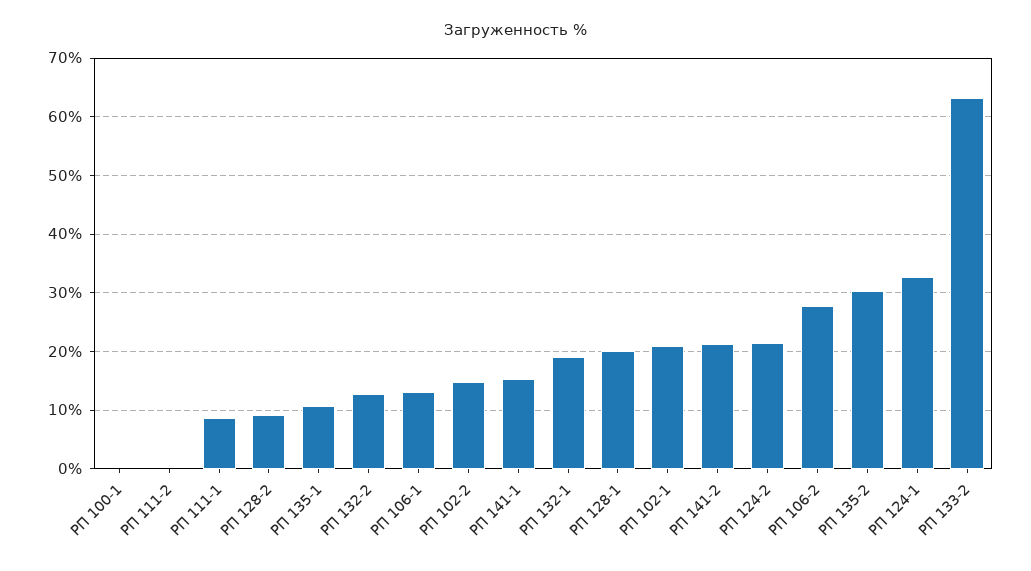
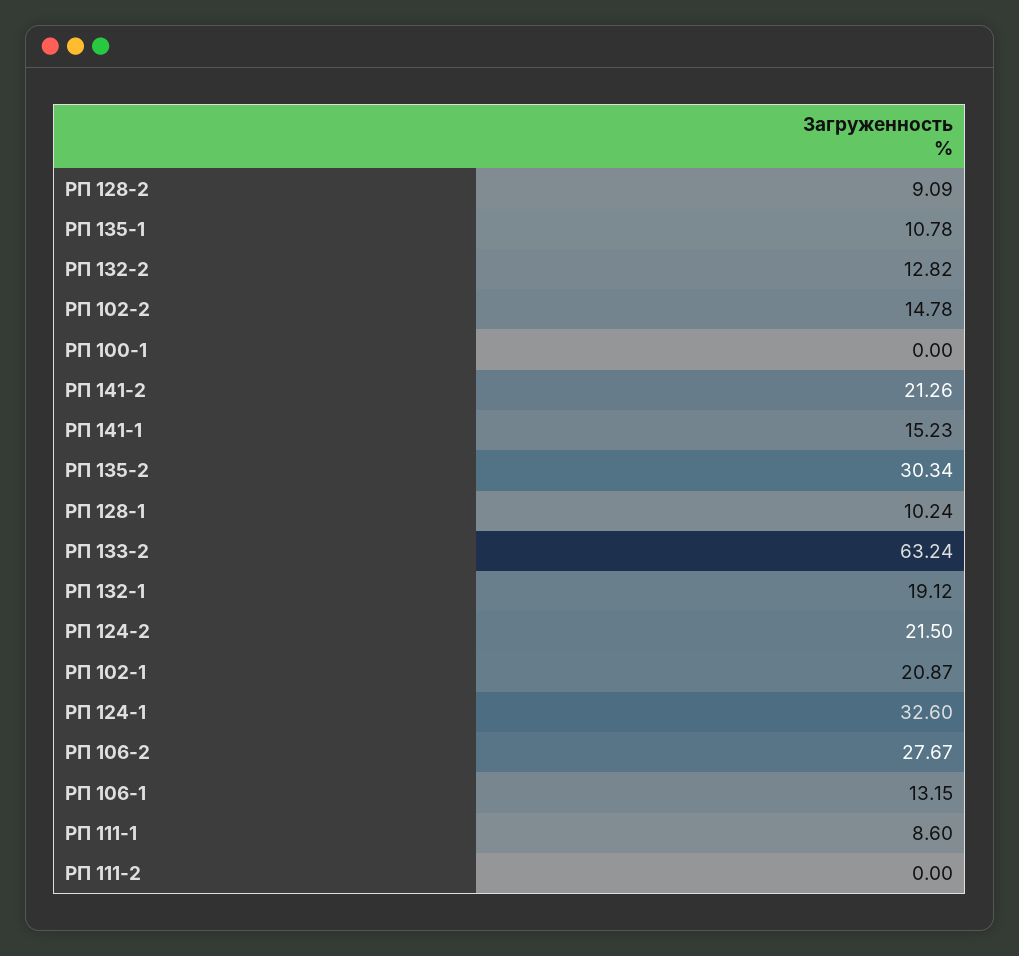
  {
    "РП 100-1": 0,
    "РП 111-2": 0,
    "РП 111-1": 8.6,
    "РП 128-2": 9.09,
    "РП 135-1": 10.78,
    "РП 132-2": 12.82,
    "РП 106-1": 13.15,
    "РП 102-2": 14.78,
    "РП 141-1": 15.23,
    "РП 132-1": 19.12,
-   "РП 128-1": 20,
+   "РП 128-1": 10.24,
    "РП 102-1": 20.87,
    "РП 141-2": 21.26,
    "РП 124-2": 21.5,
    "РП 106-2": 27.67,
    "РП 135-2": 30.34,
    "РП 124-1": 32.6,
    "РП 133-2": 63.24
  }

